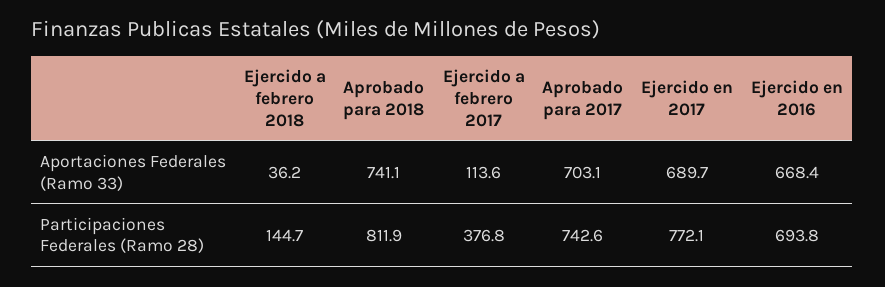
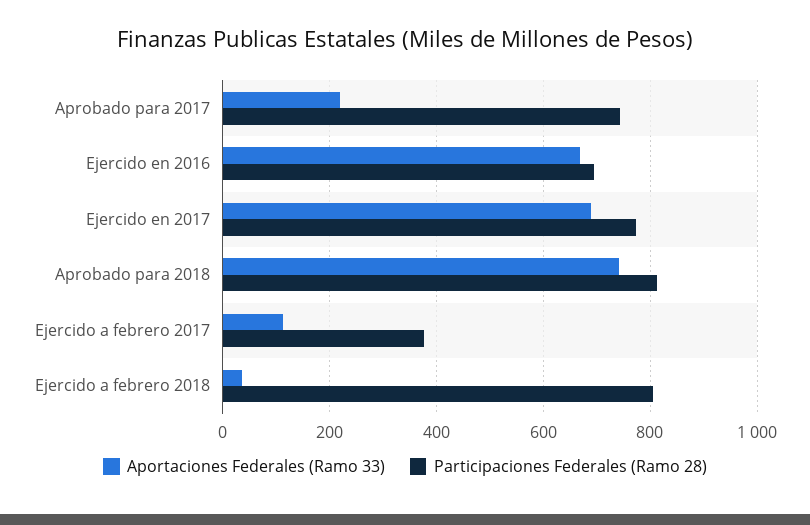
  {
    "Aportaciones Federales (Ramo 33)": {
      "Ejercido a febrero 2018": 36.2,
      "Aprobado para 2018": 741.1,
      "Ejercido a febrero 2017": 113.6,
-     "Aprobado para 2017": 703.1,
+     "Aprobado para 2017": 220,
      "Ejercido en 2017": 689.7,
      "Ejercido en 2016": 668.4
    },
    "Participaciones Federales (Ramo 28)": {
-     "Ejercido a febrero 2018": 144.7,
+     "Ejercido a febrero 2018": 800,
      "Aprobado para 2018": 811.9,
      "Ejercido a febrero 2017": 376.8,
      "Aprobado para 2017": 742.6,
      "Ejercido en 2017": 772.1,
      "Ejercido en 2016": 693.8
    }
  }

